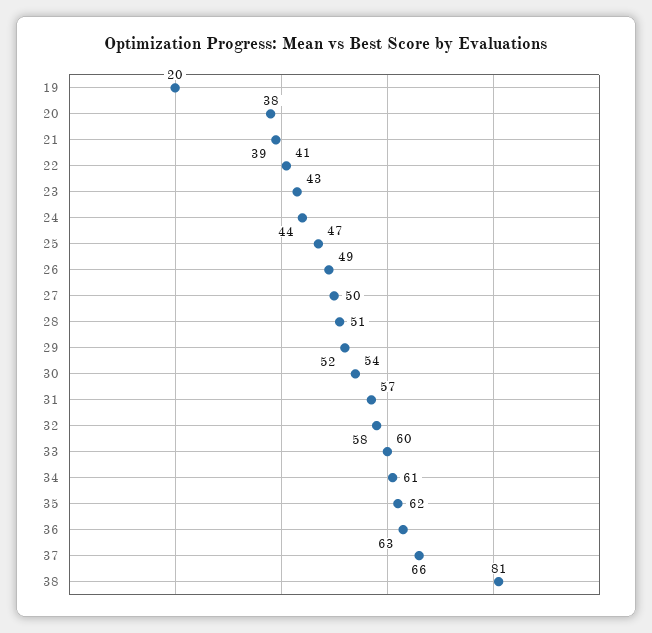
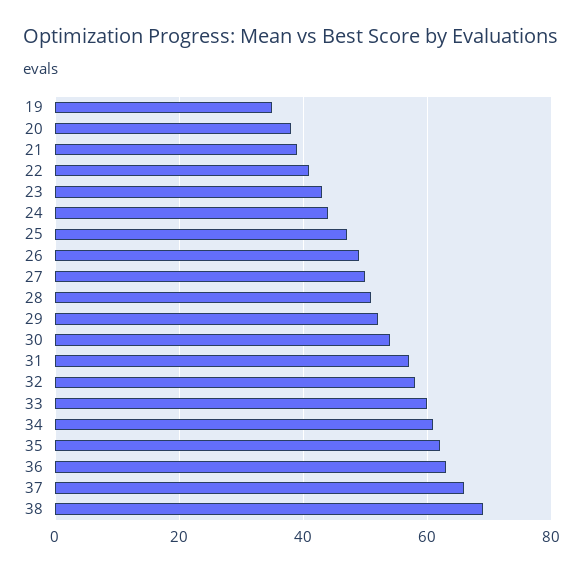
  {
-   "19": 20,
+   "19": 35,
    "20": 38,
    "21": 39,
    "22": 41,
    "23": 43,
    "24": 44,
    "25": 47,
    "26": 49,
    "27": 50,
    "28": 51,
    "29": 52,
    "30": 54,
    "31": 57,
    "32": 58,
    "33": 60,
    "34": 61,
    "35": 62,
    "36": 63,
    "37": 66,
-   "38": 81
+   "38": 70
  }

